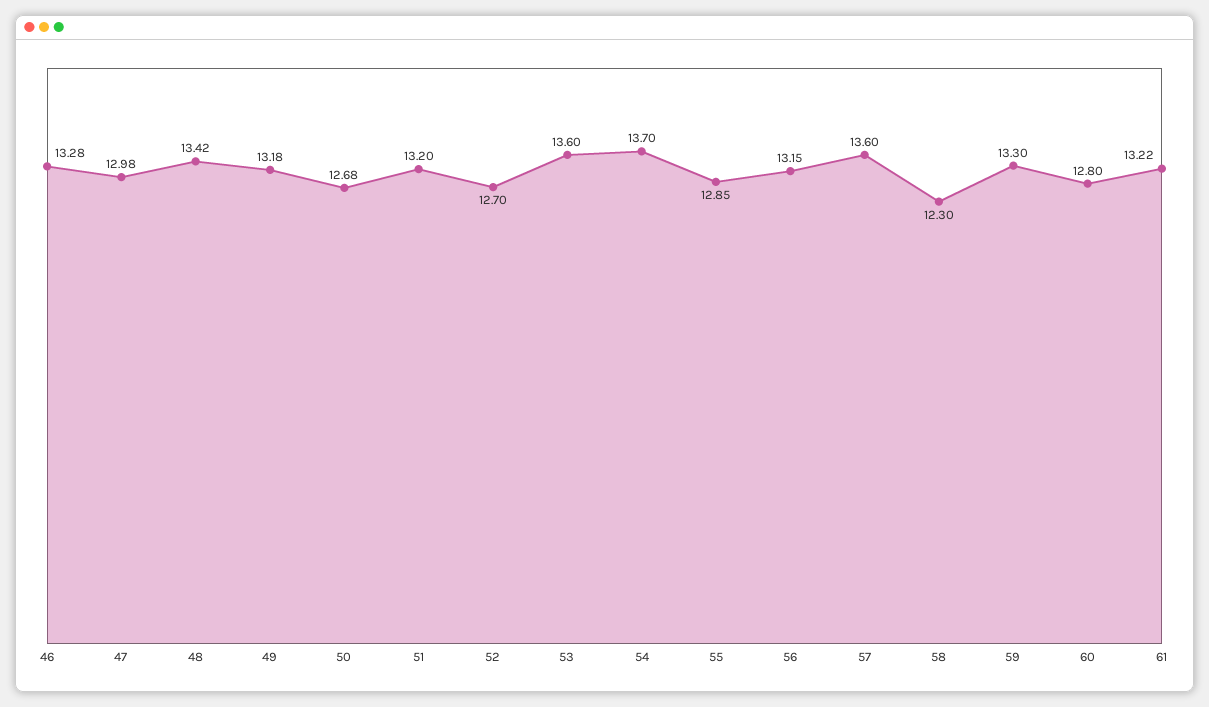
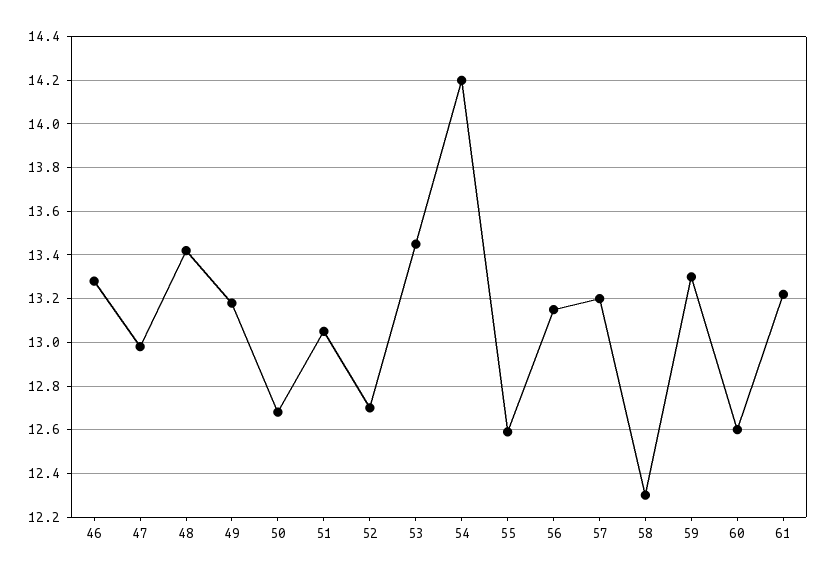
  {
    "46": 13.28,
    "47": 12.98,
    "48": 13.42,
    "49": 13.18,
    "50": 12.68,
-   "51": 13.2,
+   "51": 13.05,
    "52": 12.7,
-   "53": 13.6,
+   "53": 13.45,
-   "54": 13.7,
+   "54": 14.2,
-   "55": 12.85,
+   "55": 12.6,
    "56": 13.15,
-   "57": 13.6,
+   "57": 13.2,
    "58": 12.3,
    "59": 13.3,
-   "60": 12.8,
+   "60": 12.6,
    "61": 13.22
  }

